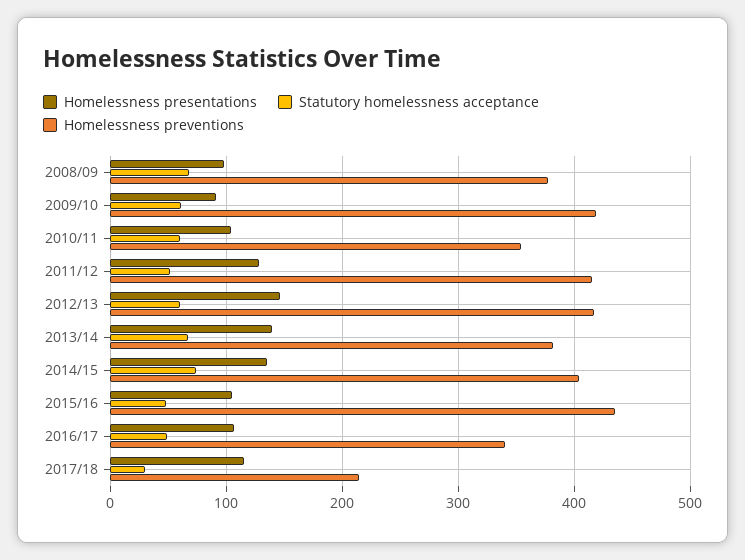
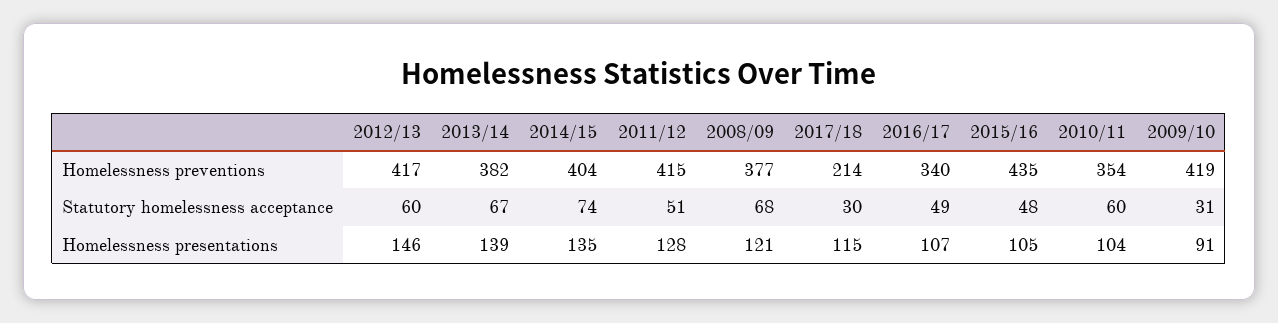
  {
    "Homelessness presentations": {
-     "2008/09": 100,
+     "2008/09": 121,
      "2009/10": 91,
      "2010/11": 104,
      "2011/12": 128,
      "2012/13": 146,
      "2013/14": 139,
      "2014/15": 135,
      "2015/16": 105,
      "2016/17": 107,
      "2017/18": 115
    },
    "Statutory homelessness acceptance": {
      "2008/09": 68,
-     "2009/10": 60,
+     "2009/10": 31,
      "2010/11": 60,
      "2011/12": 51,
      "2012/13": 60,
      "2013/14": 67,
      "2014/15": 74,
      "2015/16": 48,
      "2016/17": 49,
      "2017/18": 30
    },
    "Homelessness preventions": {
      "2008/09": 377,
      "2009/10": 419,
      "2010/11": 354,
      "2011/12": 415,
      "2012/13": 417,
      "2013/14": 382,
      "2014/15": 404,
      "2015/16": 435,
      "2016/17": 340,
      "2017/18": 214
    }
  }

